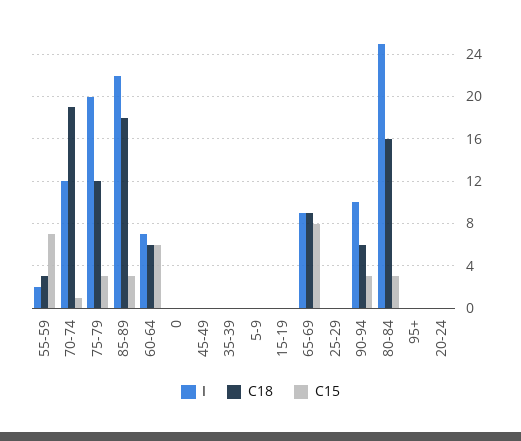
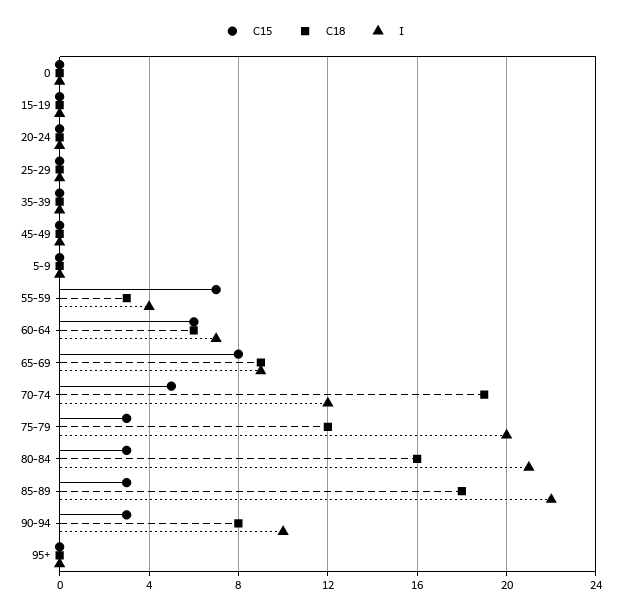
  {
    "I": {
-     "55-59": 2,
+     "55-59": 4,
      "70-74": 12,
      "75-79": 20,
      "85-89": 22,
      "60-64": 7,
      "0": 0,
      "45-49": 0,
      "35-39": 0,
      "5-9": 0,
      "15-19": 0,
      "65-69": 9,
      "25-29": 0,
      "90-94": 10,
-     "80-84": 25,
+     "80-84": 21,
      "95+": 0,
      "20-24": 0
    },
    "C18": {
      "55-59": 3,
      "70-74": 19,
      "75-79": 12,
      "85-89": 18,
      "60-64": 6,
      "0": 0,
      "45-49": 0,
      "35-39": 0,
      "5-9": 0,
      "15-19": 0,
      "65-69": 9,
      "25-29": 0,
-     "90-94": 6,
+     "90-94": 8,
      "80-84": 16,
      "95+": 0,
      "20-24": 0
    },
    "C15": {
      "55-59": 7,
-     "70-74": 1,
+     "70-74": 5,
      "75-79": 3,
      "85-89": 3,
      "60-64": 6,
      "0": 0,
      "45-49": 0,
      "35-39": 0,
      "5-9": 0,
      "15-19": 0,
      "65-69": 8,
      "25-29": 0,
      "90-94": 3,
      "80-84": 3,
      "95+": 0,
      "20-24": 0
    }
  }

